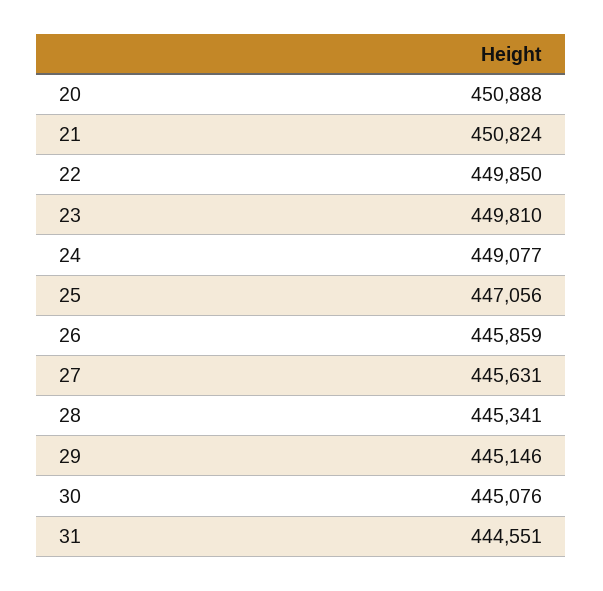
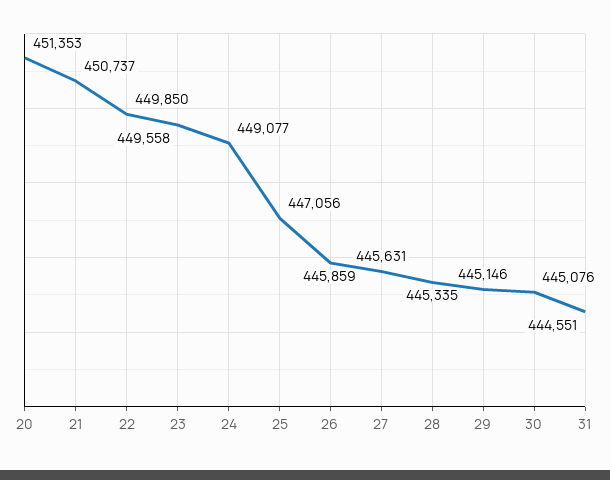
  {
-   "20": 450888,
+   "20": 451353,
-   "21": 450824,
+   "21": 450737,
    "22": 449850,
-   "23": 449810,
+   "23": 449558,
    "24": 449077,
    "25": 447056,
    "26": 445859,
    "27": 445631,
-   "28": 445341,
+   "28": 445335,
    "29": 445146,
    "30": 445076,
    "31": 444551
  }

